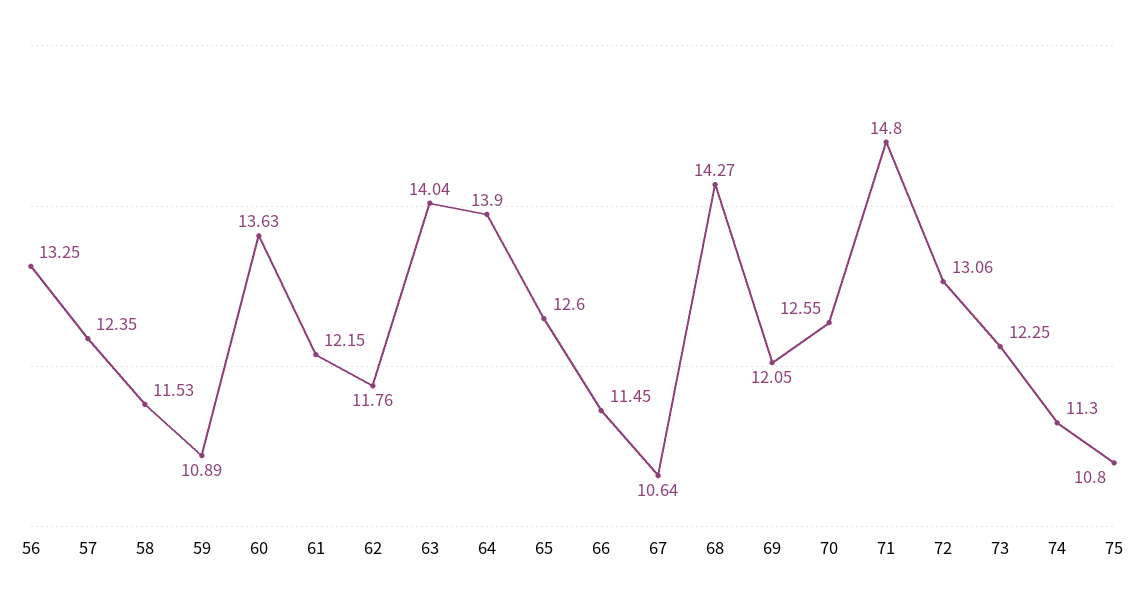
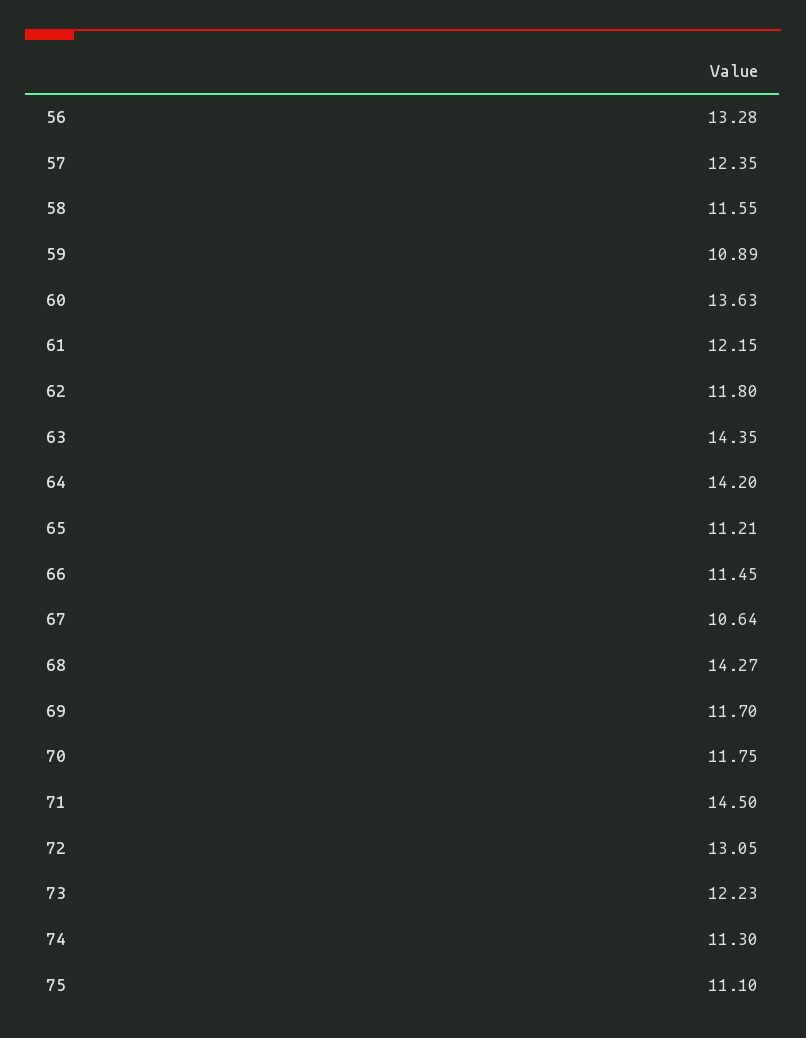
  {
-   "56": 13.25,
+   "56": 13.28,
    "57": 12.35,
-   "58": 11.53,
+   "58": 11.55,
    "59": 10.89,
    "60": 13.63,
    "61": 12.15,
-   "62": 11.76,
+   "62": 11.8,
-   "63": 14.04,
+   "63": 14.35,
-   "64": 13.9,
+   "64": 14.2,
-   "65": 12.6,
+   "65": 11.21,
    "66": 11.45,
    "67": 10.64,
    "68": 14.27,
-   "69": 12.05,
+   "69": 11.7,
-   "70": 12.55,
+   "70": 11.75,
-   "71": 14.8,
+   "71": 14.5,
-   "72": 13.06,
+   "72": 13.05,
-   "73": 12.25,
+   "73": 12.23,
    "74": 11.3,
-   "75": 10.8
+   "75": 11.1
  }

